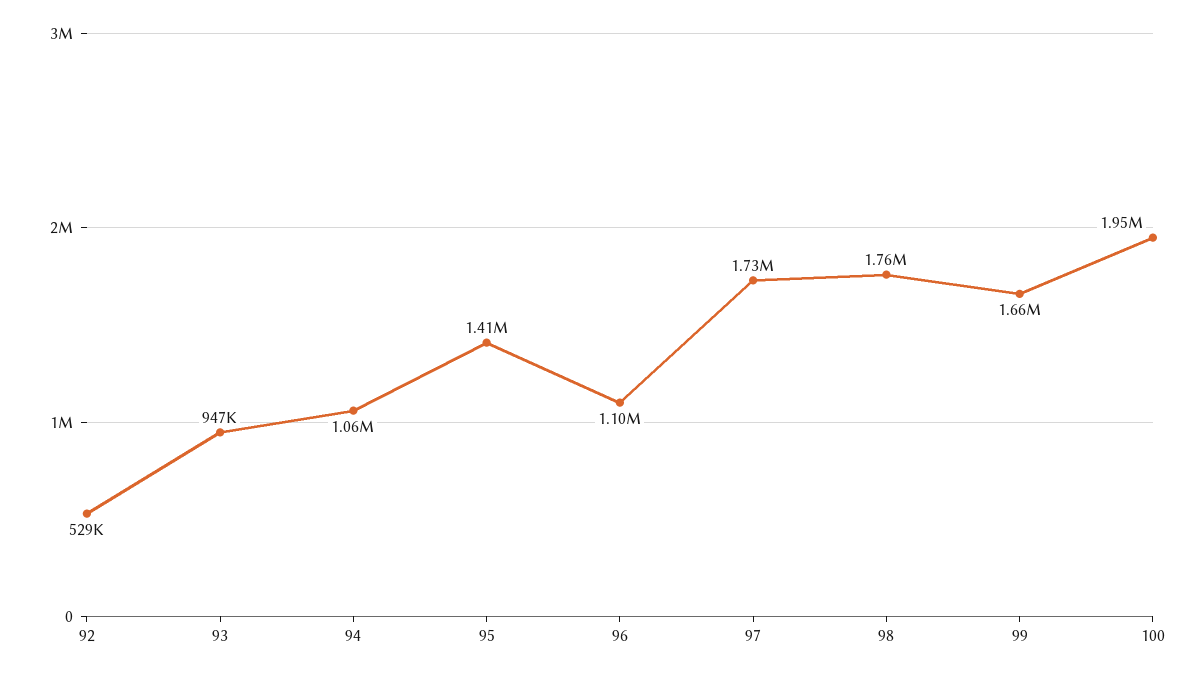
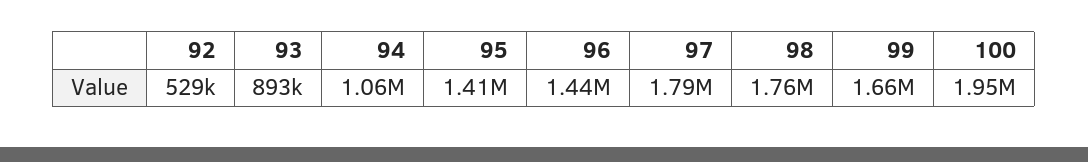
  {
    "92": 529000,
-   "93": 947000,
+   "93": 893000,
    "94": 1060000,
    "95": 1410000,
-   "96": 1100000,
+   "96": 1440000,
-   "97": 1730000,
+   "97": 1790000,
    "98": 1760000,
    "99": 1660000,
    "100": 1950000
  }

